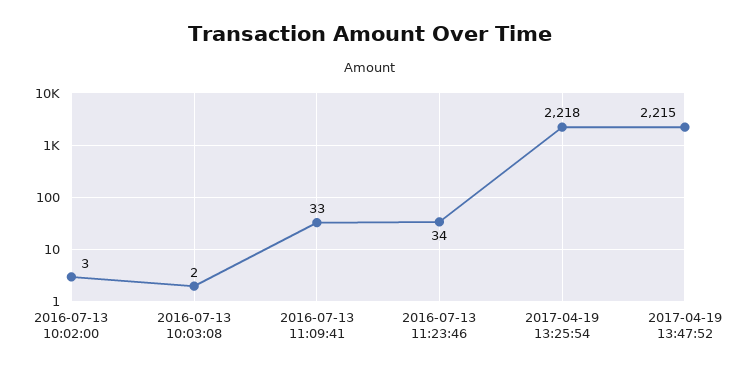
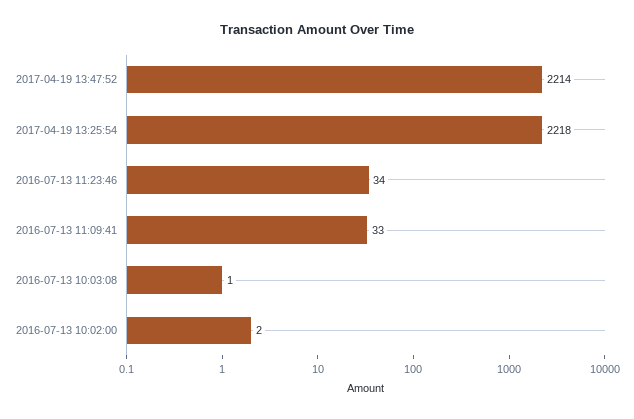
  {
-   "2016-07-13 10:02:00": 3,
+   "2016-07-13 10:02:00": 2,
-   "2016-07-13 10:03:08": 2,
+   "2016-07-13 10:03:08": 1,
    "2016-07-13 11:09:41": 33,
    "2016-07-13 11:23:46": 34,
    "2017-04-19 13:25:54": 2218,
-   "2017-04-19 13:47:52": 2215
+   "2017-04-19 13:47:52": 2214
  }

